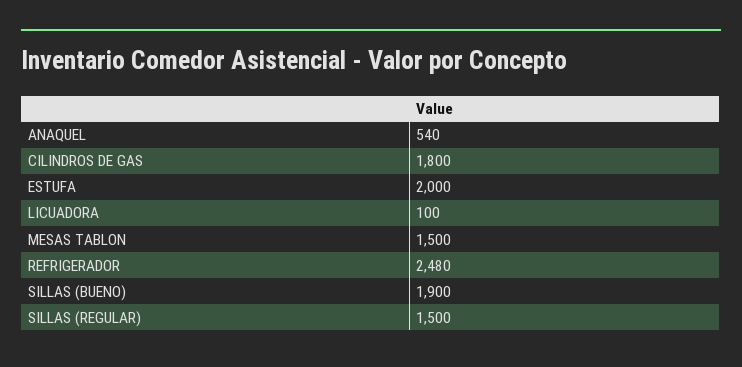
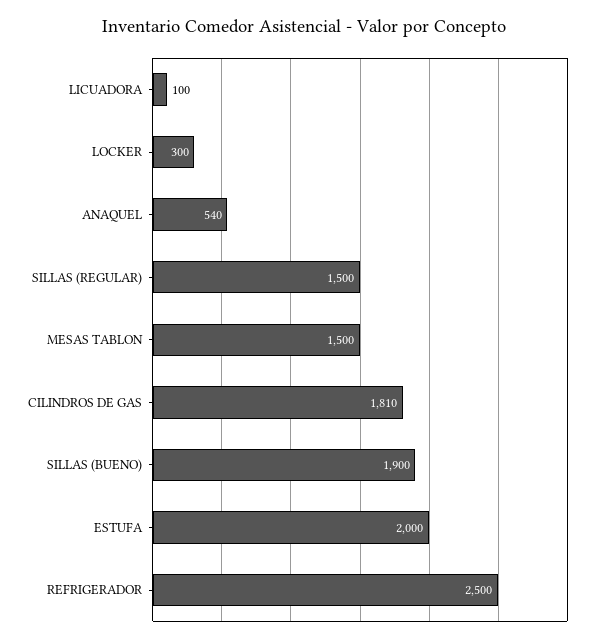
  {
    "ANAQUEL": 540,
-   "CILINDROS DE GAS": 1800,
+   "CILINDROS DE GAS": 1810,
    "ESTUFA": 2000,
    "LICUADORA": 100,
    "MESAS TABLON": 1500,
-   "REFRIGERADOR": 2480,
+   "REFRIGERADOR": 2500,
    "SILLAS (BUENO)": 1900,
-   "SILLAS (REGULAR)": 1500
+   "SILLAS (REGULAR)": 1500,
+   "LOCKER": 300
  }

